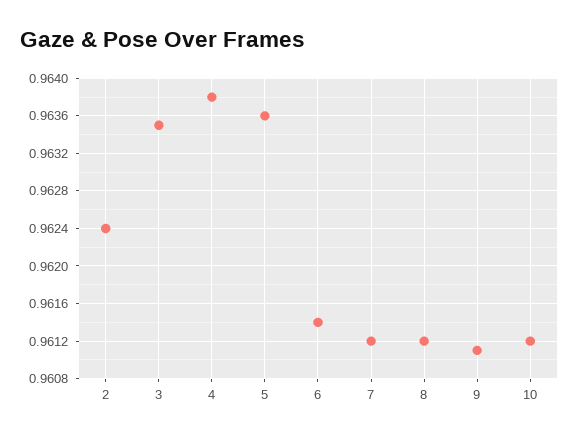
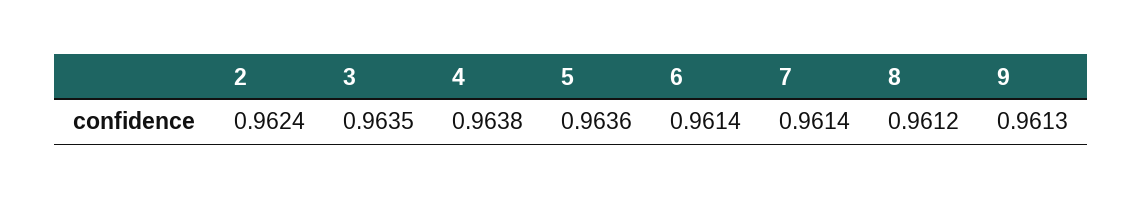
  {
    "2": 0.9624,
    "3": 0.9635,
    "4": 0.9638,
    "5": 0.9636,
    "6": 0.9614,
-   "7": 0.9612,
+   "7": 0.9614,
    "8": 0.9612,
-   "9": 0.9611,
+   "9": 0.9613
-   "10": 0.9612
  }

